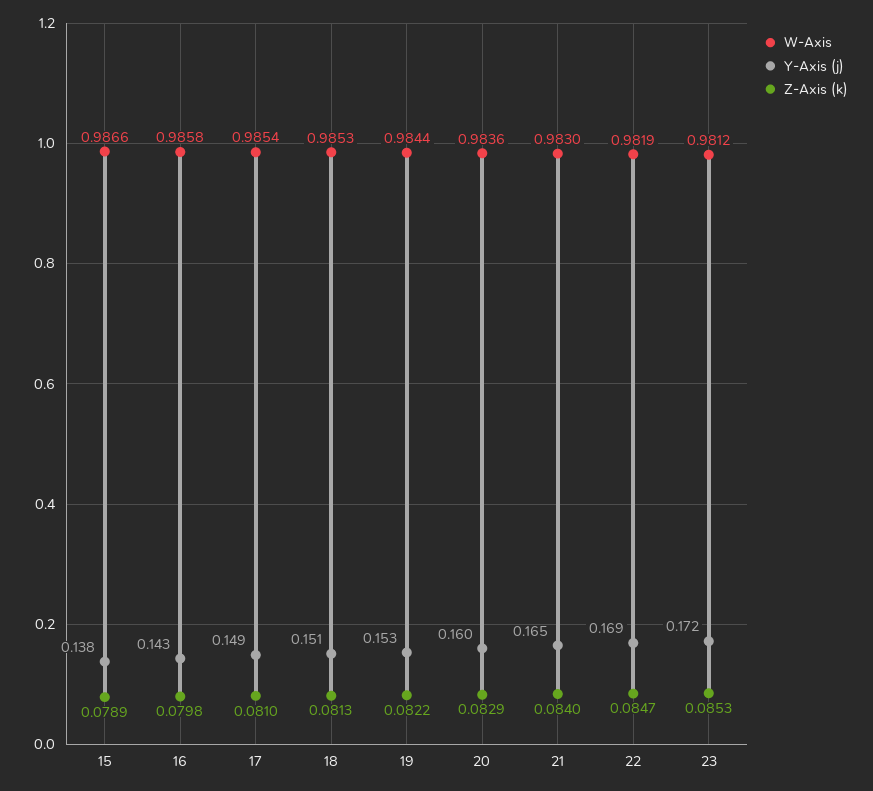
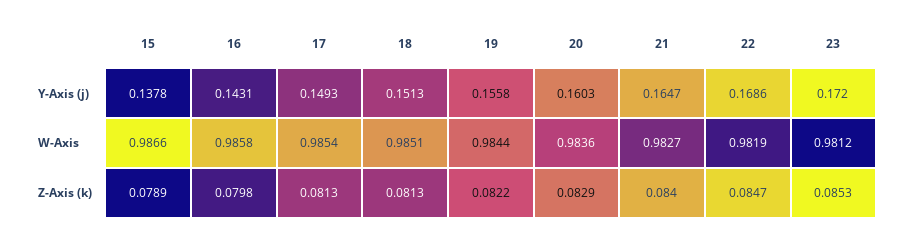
  {
    "W-Axis": {
      "15": 0.9866,
      "16": 0.9858,
      "17": 0.9854,
-     "18": 0.9853,
+     "18": 0.9851,
      "19": 0.9844,
      "20": 0.9836,
-     "21": 0.983,
+     "21": 0.9827,
      "22": 0.9819,
      "23": 0.9812
    },
    "Y-Axis (j)": {
      "15": 0.1378,
      "16": 0.1431,
      "17": 0.1493,
      "18": 0.1513,
-     "19": 0.153,
+     "19": 0.1558,
      "20": 0.1603,
      "21": 0.1647,
      "22": 0.1686,
      "23": 0.172
    },
    "Z-Axis (k)": {
      "15": 0.0789,
      "16": 0.0798,
-     "17": 0.081,
+     "17": 0.0813,
      "18": 0.0813,
      "19": 0.0822,
      "20": 0.0829,
      "21": 0.084,
      "22": 0.0847,
      "23": 0.0853
    }
  }

